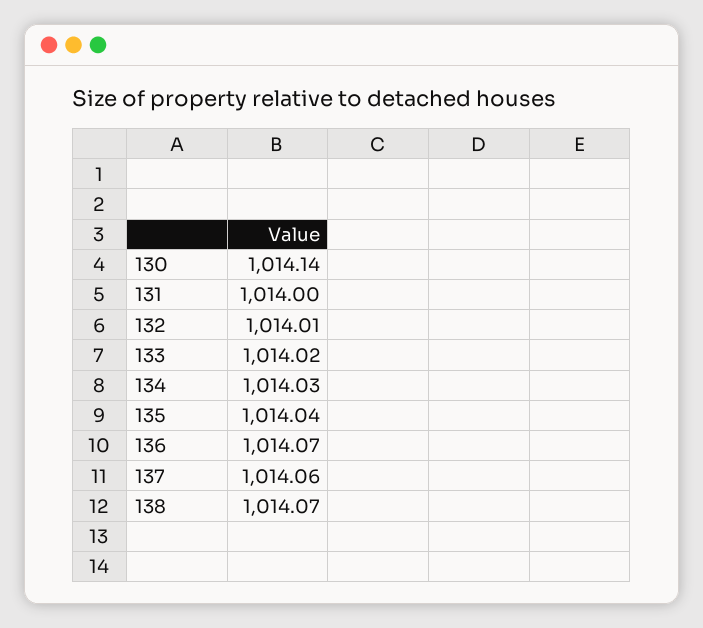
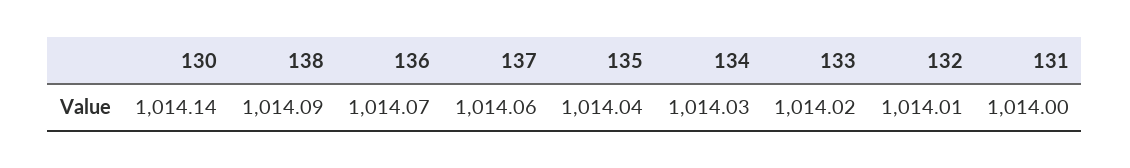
  {
    "130": 1014.14,
    "131": 1014,
    "132": 1014.01,
    "133": 1014.02,
    "134": 1014.03,
    "135": 1014.04,
    "136": 1014.07,
    "137": 1014.06,
-   "138": 1014.07
+   "138": 1014.09
  }

